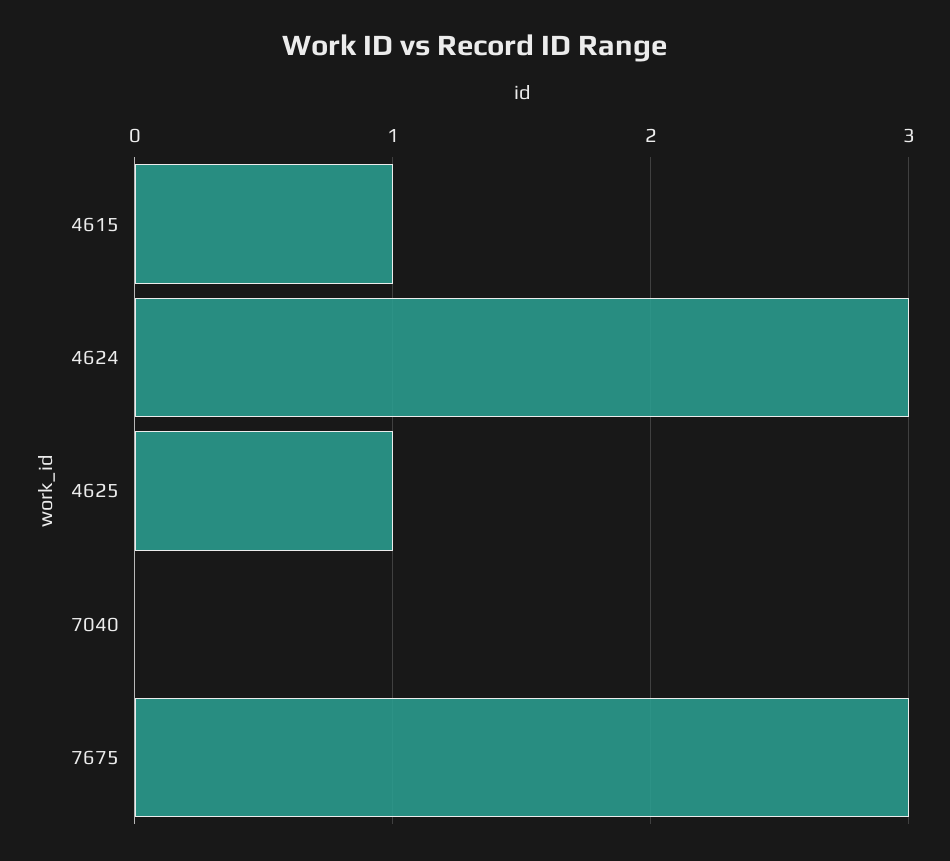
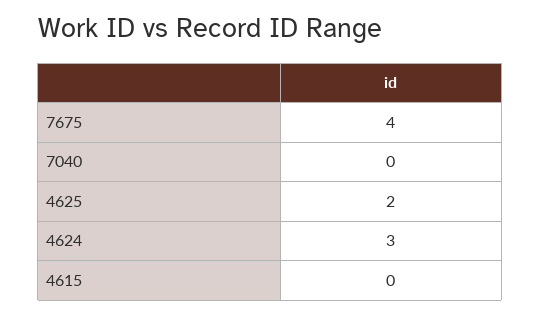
  {
-   "4615": 1,
+   "4615": 0,
    "4624": 3,
-   "4625": 1,
+   "4625": 2,
    "7040": 0,
-   "7675": 3
+   "7675": 4
  }

